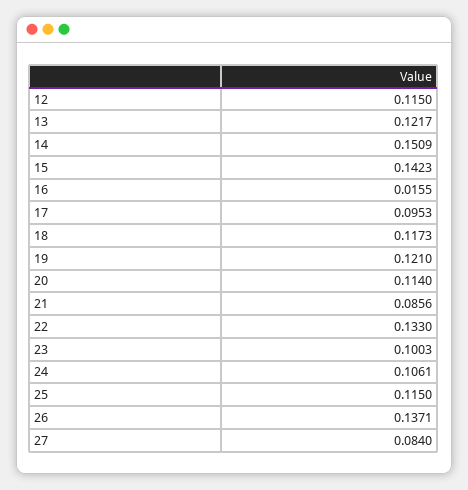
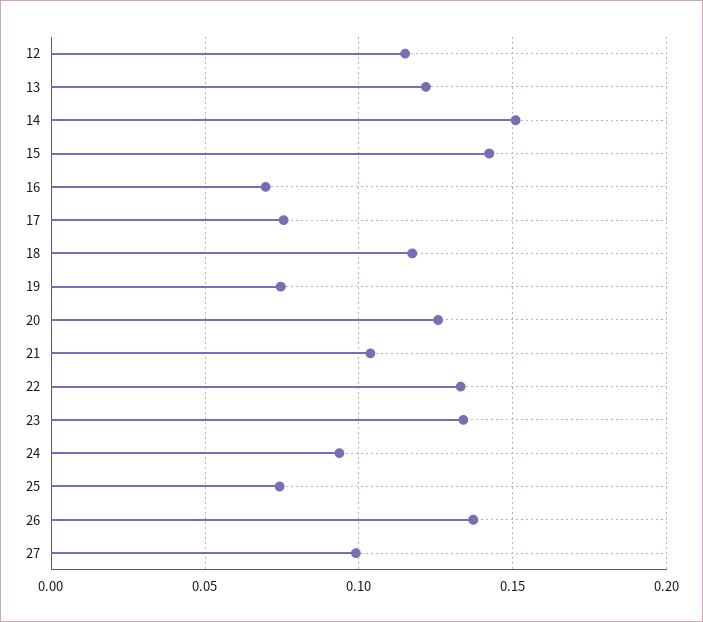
  {
    "12": 0.115,
    "13": 0.1217,
    "14": 0.1509,
    "15": 0.1423,
-   "16": 0.0155,
+   "16": 0.07,
-   "17": 0.0953,
+   "17": 0.075,
    "18": 0.1173,
-   "19": 0.121,
+   "19": 0.075,
-   "20": 0.114,
+   "20": 0.125,
-   "21": 0.0856,
+   "21": 0.105,
    "22": 0.133,
-   "23": 0.1003,
+   "23": 0.135,
-   "24": 0.1061,
+   "24": 0.095,
-   "25": 0.115,
+   "25": 0.075,
    "26": 0.1371,
-   "27": 0.084
+   "27": 0.1
  }

